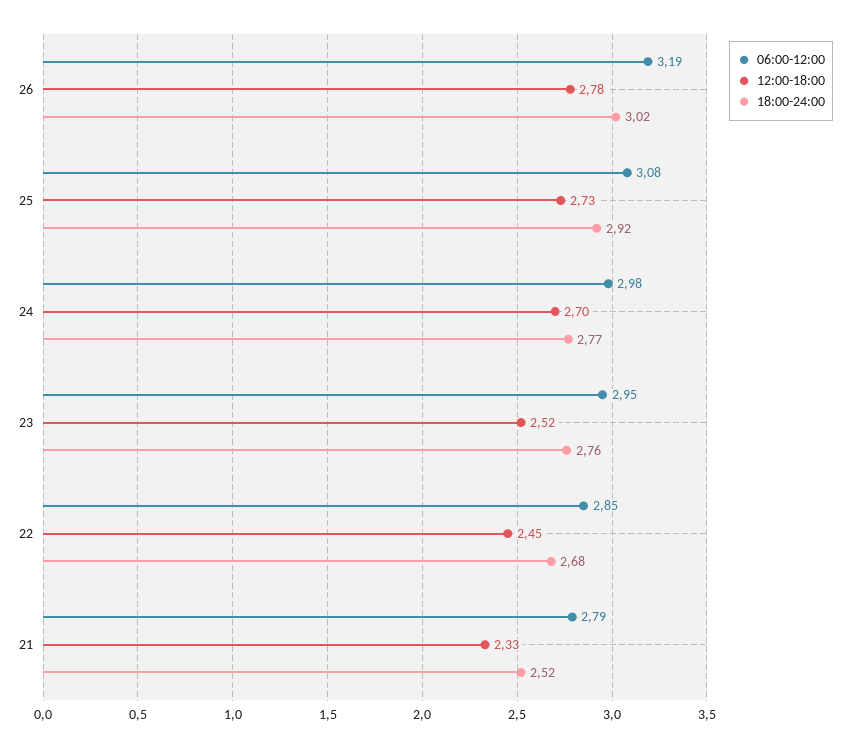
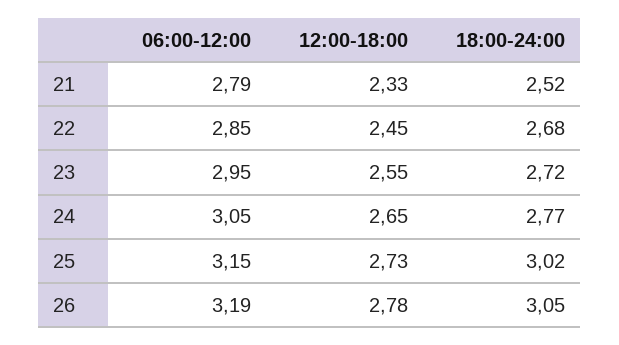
  {
    "06:00-12:00": {
      "26": 3.19,
-     "25": 3.08,
+     "25": 3.15,
-     "24": 2.98,
+     "24": 3.05,
      "23": 2.95,
      "22": 2.85,
      "21": 2.79
    },
    "12:00-18:00": {
      "26": 2.78,
      "25": 2.73,
-     "24": 2.7,
+     "24": 2.65,
-     "23": 2.52,
+     "23": 2.55,
      "22": 2.45,
      "21": 2.33
    },
    "18:00-24:00": {
-     "26": 3.02,
+     "26": 3.05,
-     "25": 2.92,
+     "25": 3.02,
      "24": 2.77,
-     "23": 2.76,
+     "23": 2.72,
      "22": 2.68,
      "21": 2.52
    }
  }

